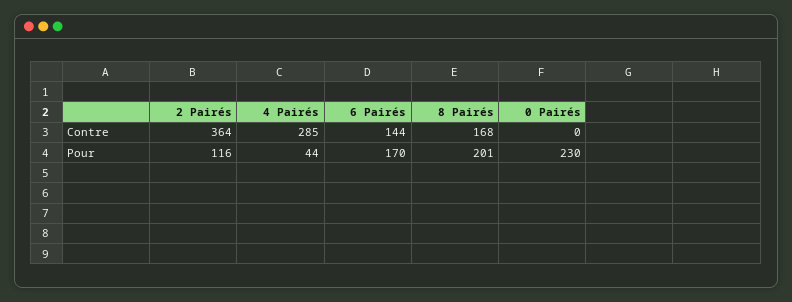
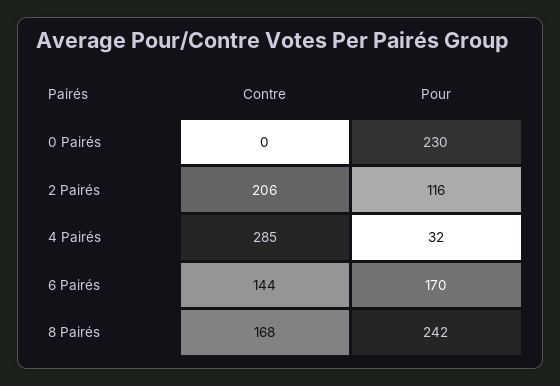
  {
    "2 Pairés": {
-     "Contre": 364,
+     "Contre": 206,
      "Pour": 116
    },
    "4 Pairés": {
      "Contre": 285,
-     "Pour": 44
+     "Pour": 32
    },
    "6 Pairés": {
      "Contre": 144,
      "Pour": 170
    },
    "8 Pairés": {
      "Contre": 168,
-     "Pour": 201
+     "Pour": 242
    },
    "0 Pairés": {
      "Contre": 0,
      "Pour": 230
    }
  }

